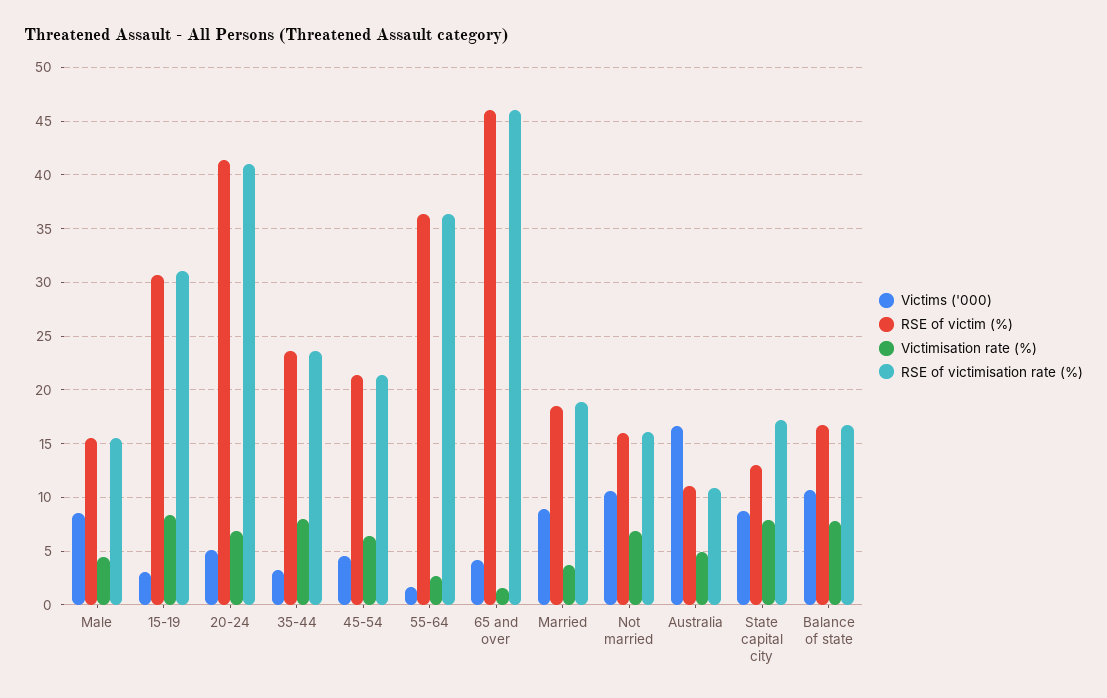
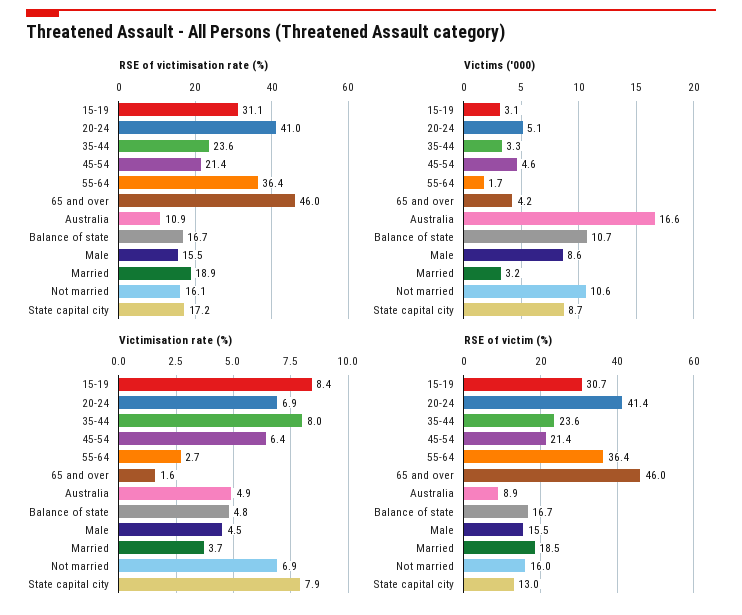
  {
    "Victims ('000)": {
      "Male": 8.6,
      "15-19": 3.1,
      "20-24": 5.1,
      "35-44": 3.3,
      "45-54": 4.6,
      "55-64": 1.7,
      "65 and over": 4.2,
-     "Married": 9,
+     "Married": 3.2,
      "Not married": 10.6,
      "Australia": 16.6,
      "State capital city": 8.7,
      "Balance of state": 10.7
    },
    "RSE of victim (%)": {
      "Male": 15.5,
      "15-19": 30.7,
      "20-24": 41.4,
      "35-44": 23.6,
      "45-54": 21.4,
      "55-64": 36.4,
      "65 and over": 46,
      "Married": 18.5,
      "Not married": 16,
-     "Australia": 11,
+     "Australia": 8.9,
      "State capital city": 13,
      "Balance of state": 16.7
    },
    "Victimisation rate (%)": {
      "Male": 4.5,
      "15-19": 8.4,
      "20-24": 6.9,
      "35-44": 8,
      "45-54": 6.4,
      "55-64": 2.7,
      "65 and over": 1.6,
      "Married": 3.7,
      "Not married": 6.9,
      "Australia": 4.9,
      "State capital city": 7.9,
-     "Balance of state": 8
+     "Balance of state": 4.8
    },
    "RSE of victimisation rate (%)": {
      "Male": 15.5,
      "15-19": 31.1,
      "20-24": 41,
      "35-44": 23.6,
      "45-54": 21.4,
      "55-64": 36.4,
      "65 and over": 46,
      "Married": 18.9,
      "Not married": 16.1,
      "Australia": 10.9,
      "State capital city": 17.2,
      "Balance of state": 16.7
    }
  }

